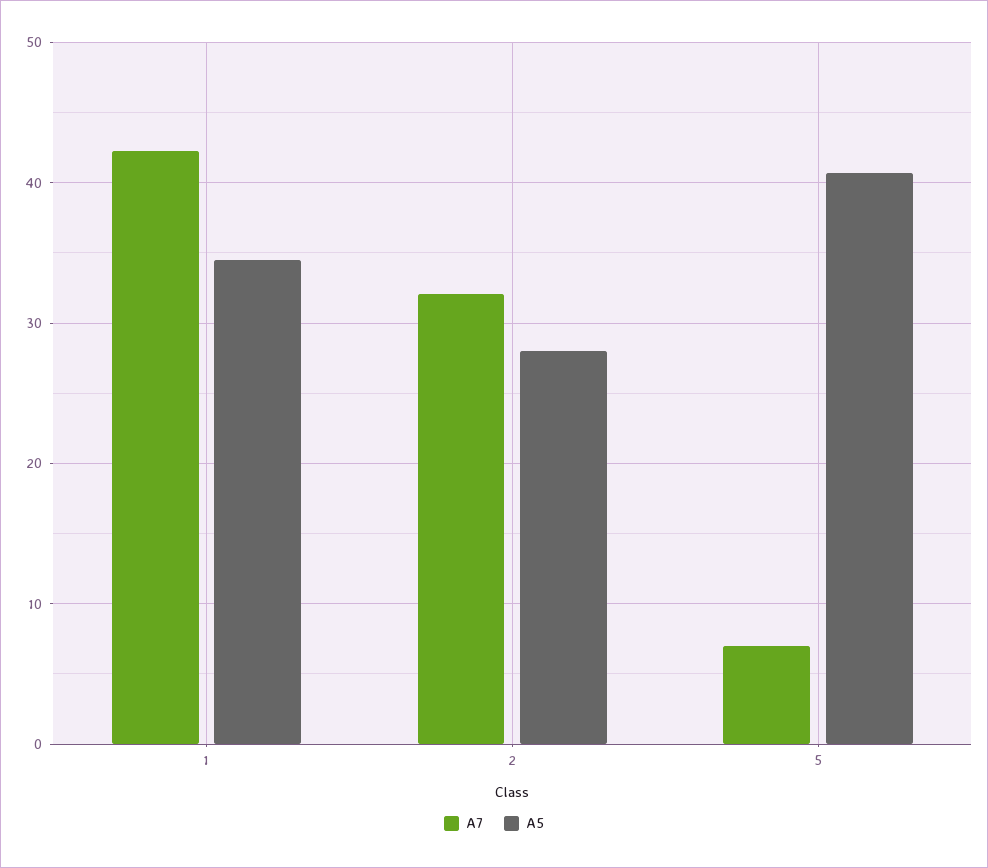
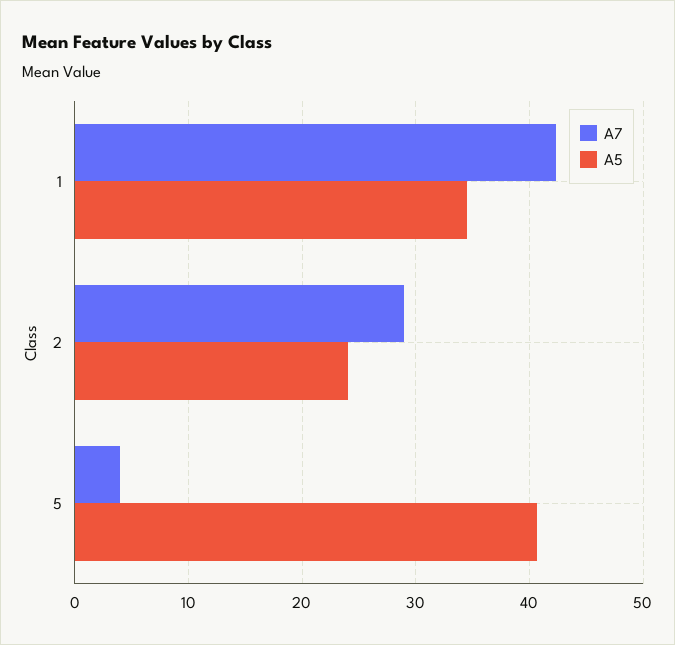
  {
    "A7": {
      "1": 42,
-     "2": 32,
+     "2": 29,
-     "5": 7
+     "5": 4
    },
    "A5": {
      "1": 35,
-     "2": 28,
+     "2": 24,
      "5": 41
    }
  }

